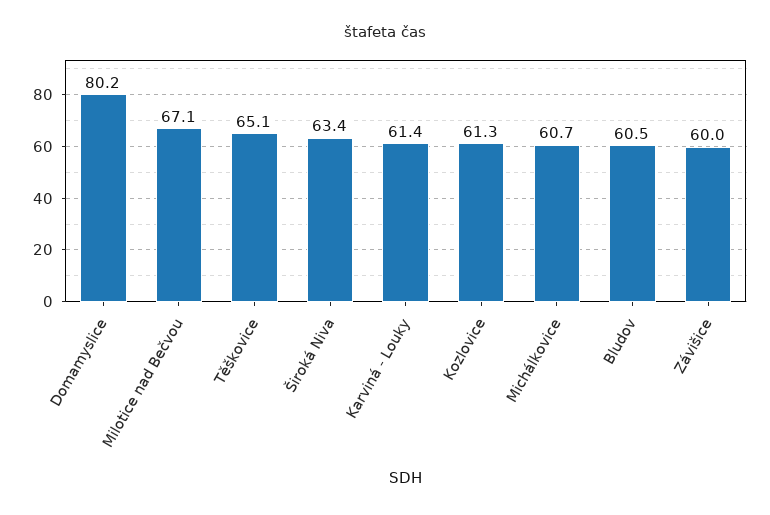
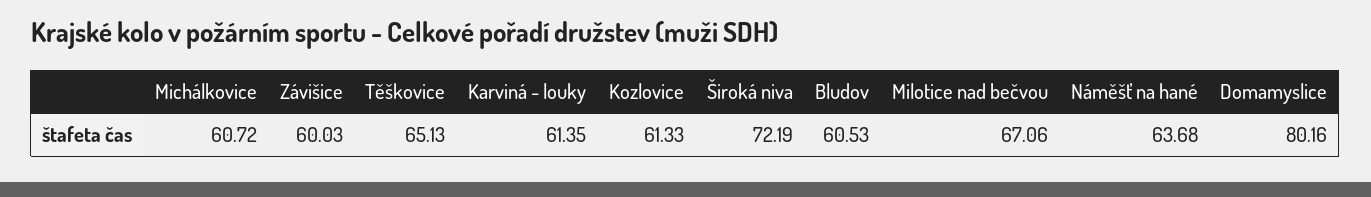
  {
    "Domamyslice": 80.16,
    "Milotice nad Bečvou": 67.06,
    "Těškovice": 65.13,
-   "Široká Niva": 63.4,
+   "Široká Niva": 72.19,
    "Karviná - Louky": 61.35,
    "Kozlovice": 61.33,
    "Michálkovice": 60.72,
    "Bludov": 60.53,
-   "Závišice": 60.03
+   "Závišice": 60.03,
+   "Náměšť na hané": 63.68
  }

